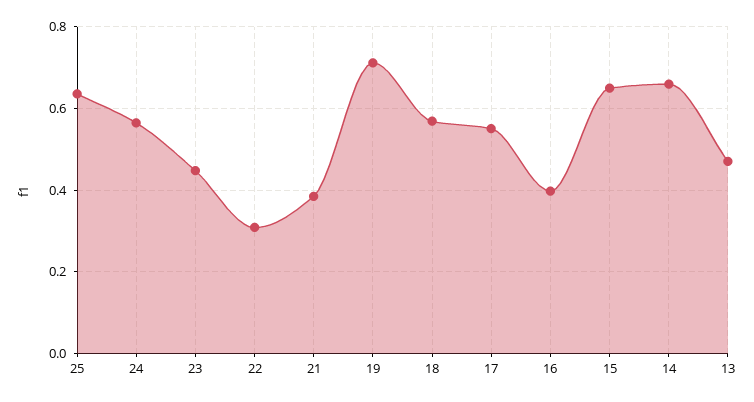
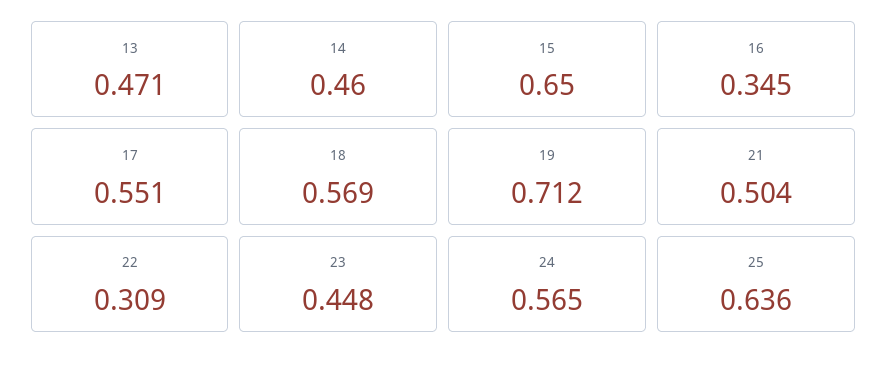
  {
    "25": 0.636,
    "24": 0.565,
    "23": 0.448,
    "22": 0.309,
-   "21": 0.38,
+   "21": 0.504,
    "19": 0.712,
    "18": 0.569,
    "17": 0.551,
-   "16": 0.4,
+   "16": 0.345,
    "15": 0.65,
-   "14": 0.66,
+   "14": 0.46,
    "13": 0.471
  }

